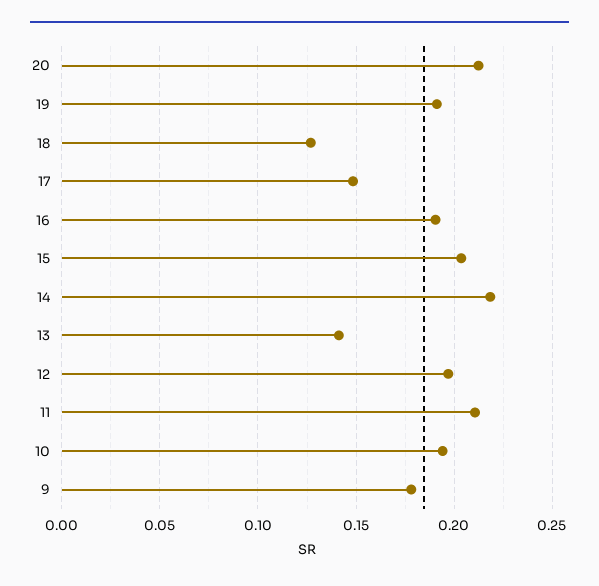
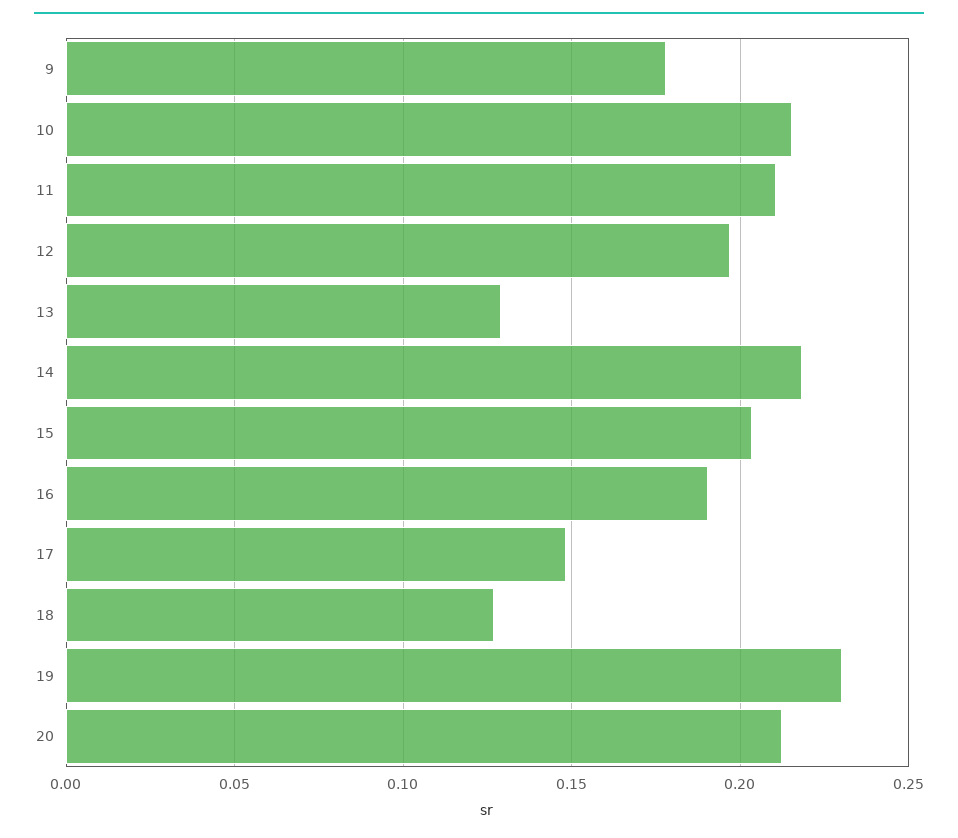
  {
    "20": 0.21,
-   "19": 0.19,
+   "19": 0.23,
    "18": 0.125,
    "17": 0.15,
    "16": 0.19,
    "15": 0.205,
    "14": 0.22,
-   "13": 0.14,
+   "13": 0.13,
    "12": 0.195,
    "11": 0.21,
-   "10": 0.195,
+   "10": 0.215,
    "9": 0.18
  }

